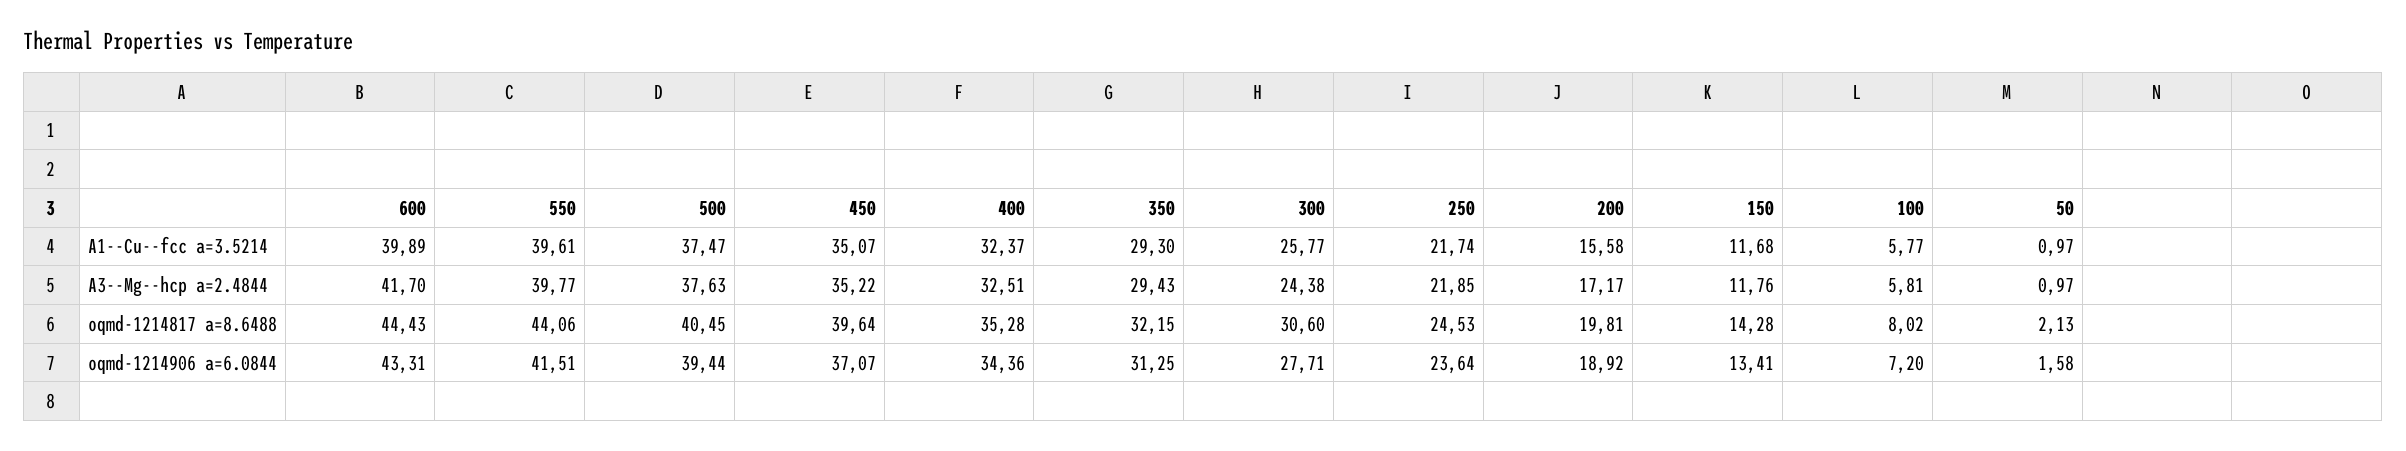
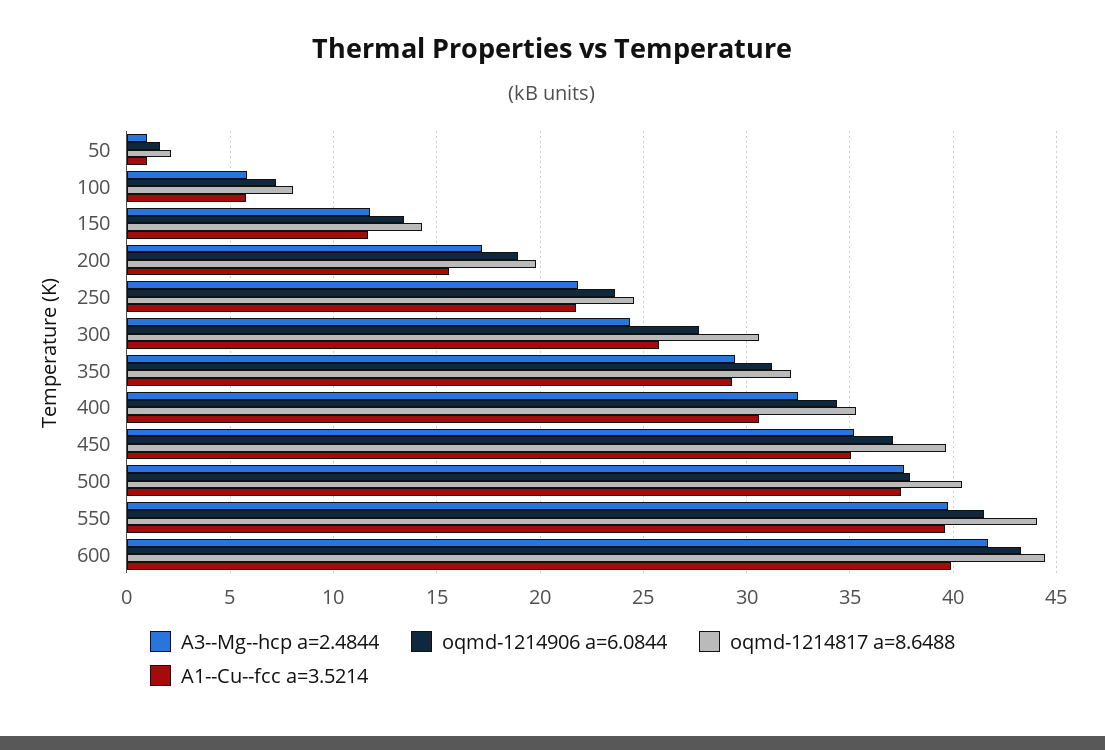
  {
    "A1--Cu--fcc a=3.5214": {
      "600": 39.89,
      "550": 39.61,
      "500": 37.47,
      "450": 35.07,
-     "400": 32.37,
+     "400": 30.5,
      "350": 29.3,
      "300": 25.77,
      "250": 21.74,
      "200": 15.58,
      "150": 11.68,
      "100": 5.77,
      "50": 0.97
    },
    "A3--Mg--hcp a=2.4844": {
      "600": 41.7,
      "550": 39.77,
      "500": 37.63,
      "450": 35.22,
      "400": 32.51,
      "350": 29.43,
      "300": 24.38,
      "250": 21.85,
      "200": 17.17,
      "150": 11.76,
      "100": 5.81,
      "50": 0.97
    },
    "oqmd-1214817 a=8.6488": {
      "600": 44.43,
      "550": 44.06,
      "500": 40.45,
      "450": 39.64,
      "400": 35.28,
      "350": 32.15,
      "300": 30.6,
      "250": 24.53,
      "200": 19.81,
      "150": 14.28,
      "100": 8.02,
      "50": 2.13
    },
    "oqmd-1214906 a=6.0844": {
      "600": 43.31,
      "550": 41.51,
-     "500": 39.44,
+     "500": 38,
      "450": 37.07,
      "400": 34.36,
      "350": 31.25,
      "300": 27.71,
      "250": 23.64,
      "200": 18.92,
      "150": 13.41,
      "100": 7.2,
      "50": 1.58
    }
  }

